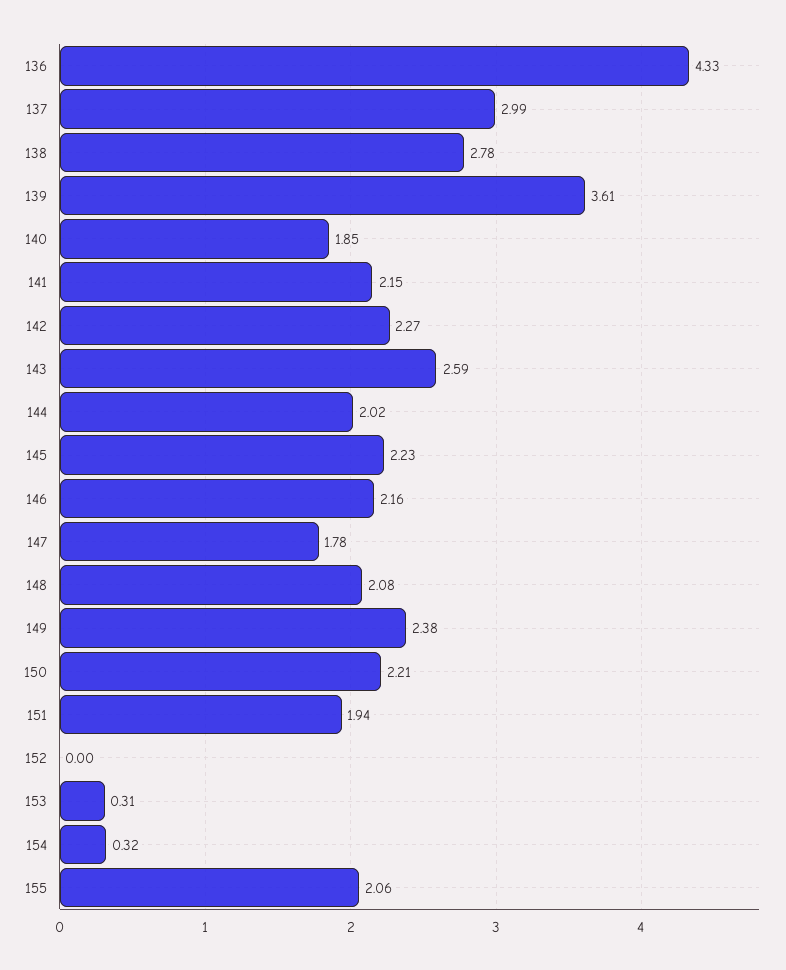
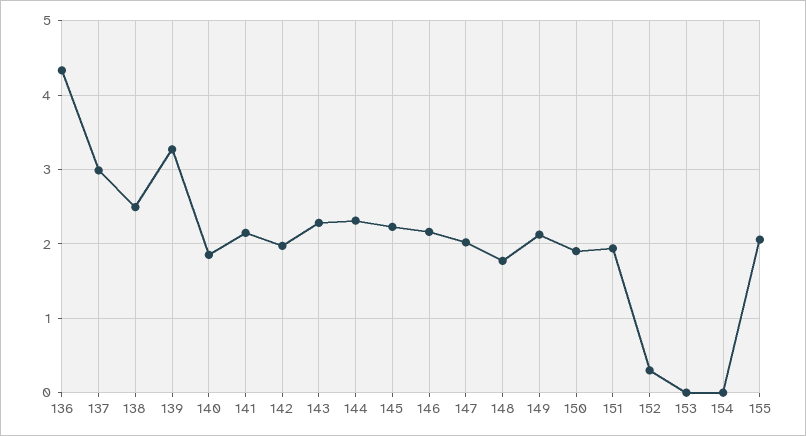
  {
    "136": 4.33,
    "137": 2.99,
-   "138": 2.78,
+   "138": 2.5,
-   "139": 3.61,
+   "139": 3.3,
    "140": 1.85,
    "141": 2.15,
-   "142": 2.27,
+   "142": 2,
-   "143": 2.59,
+   "143": 2.3,
-   "144": 2.02,
+   "144": 2.3,
    "145": 2.23,
    "146": 2.16,
-   "147": 1.78,
+   "147": 2,
-   "148": 2.08,
+   "148": 1.8,
-   "149": 2.38,
+   "149": 2.1,
-   "150": 2.21,
+   "150": 1.9,
    "151": 1.94,
-   "152": 0,
+   "152": 0.3,
-   "153": 0.31,
+   "153": 0,
-   "154": 0.32,
+   "154": 0,
    "155": 2.06
  }

